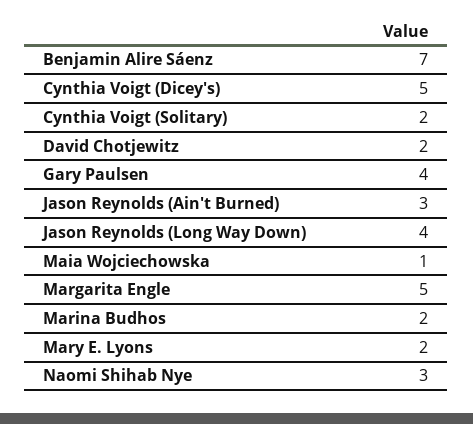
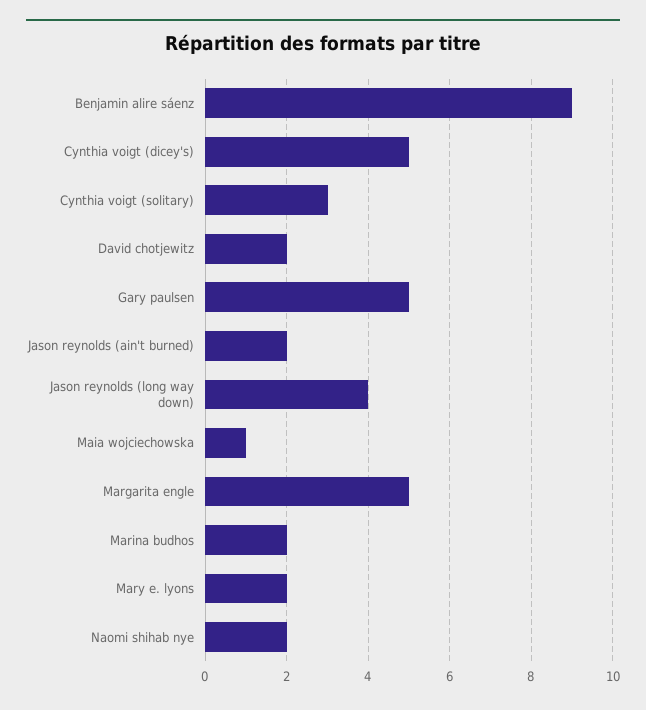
  {
-   "Benjamin Alire Sáenz": 7,
+   "Benjamin Alire Sáenz": 9,
    "Cynthia Voigt (Dicey's)": 5,
-   "Cynthia Voigt (Solitary)": 2,
+   "Cynthia Voigt (Solitary)": 3,
    "David Chotjewitz": 2,
-   "Gary Paulsen": 4,
+   "Gary Paulsen": 5,
-   "Jason Reynolds (Ain't Burned)": 3,
+   "Jason Reynolds (Ain't Burned)": 2,
    "Jason Reynolds (Long Way Down)": 4,
    "Maia Wojciechowska": 1,
    "Margarita Engle": 5,
    "Marina Budhos": 2,
    "Mary E. Lyons": 2,
-   "Naomi Shihab Nye": 3
+   "Naomi Shihab Nye": 2
  }

